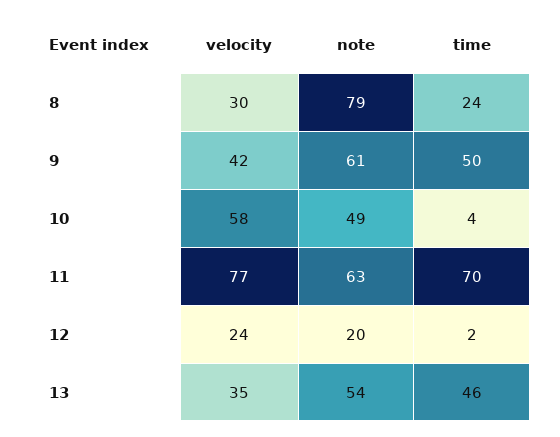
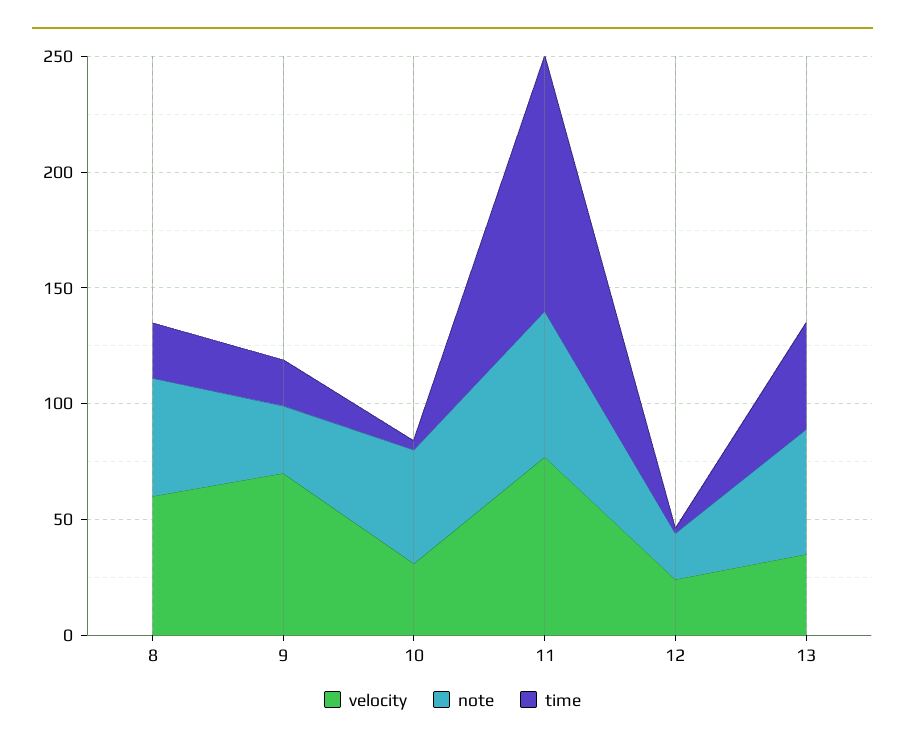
  {
    "velocity": {
-     "8": 30,
+     "8": 60,
-     "9": 42,
+     "9": 70,
-     "10": 58,
+     "10": 30,
      "11": 77,
      "12": 24,
      "13": 35
    },
    "note": {
-     "8": 79,
+     "8": 50,
-     "9": 61,
+     "9": 30,
      "10": 49,
      "11": 63,
      "12": 20,
      "13": 54
    },
    "time": {
      "8": 24,
-     "9": 50,
+     "9": 20,
      "10": 4,
-     "11": 70,
+     "11": 110,
      "12": 2,
      "13": 46
    }
  }

